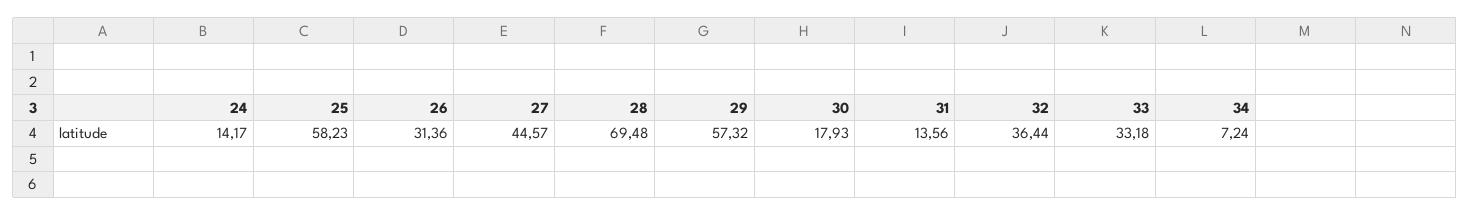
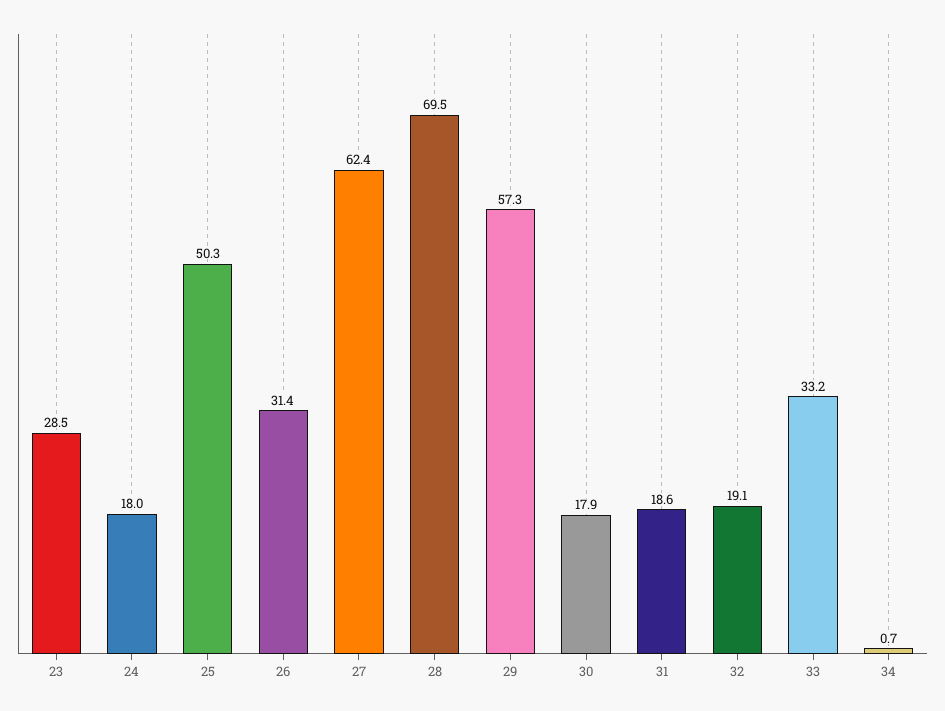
  {
-   "24": 14.17,
+   "24": 18,
-   "25": 58.23,
+   "25": 50.3,
    "26": 31.36,
-   "27": 44.57,
+   "27": 62.4,
    "28": 69.48,
    "29": 57.32,
    "30": 17.93,
-   "31": 13.56,
+   "31": 18.6,
-   "32": 36.44,
+   "32": 19.1,
    "33": 33.18,
-   "34": 7.24
+   "34": 0.7,
+   "23": 28.5
  }

